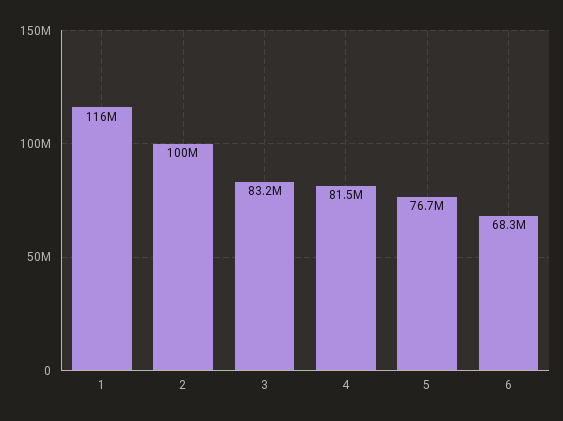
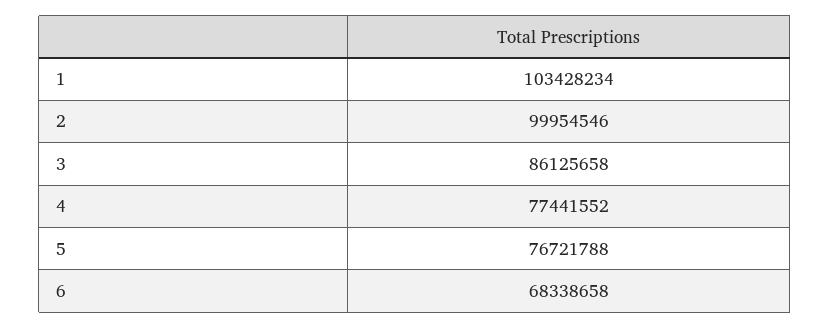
  {
-   "1": 116000000,
+   "1": 103428234,
    "2": 99954546,
-   "3": 83200000,
+   "3": 86125658,
-   "4": 81500000,
+   "4": 77441552,
    "5": 76721788,
    "6": 68338658
  }

